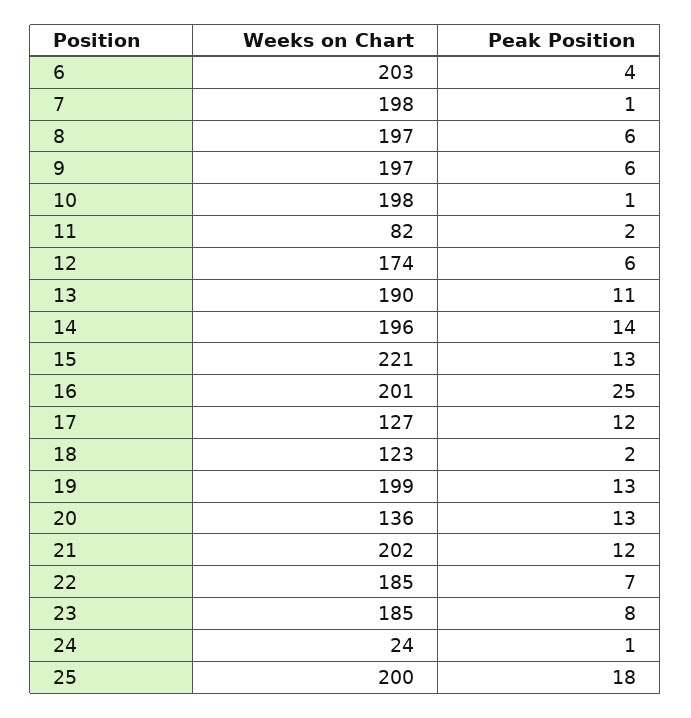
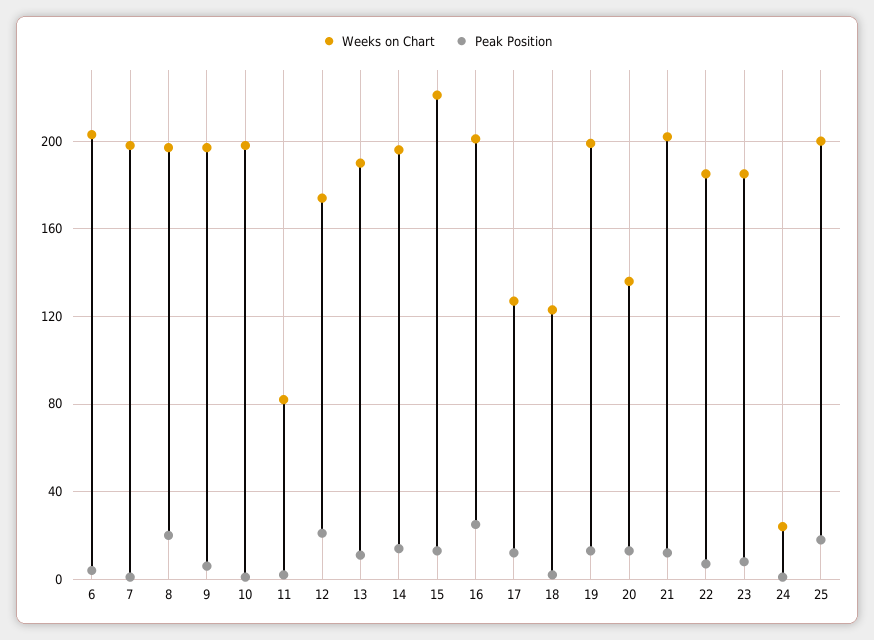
  {
    "Weeks on Chart": {
      "6": 203,
      "7": 198,
      "8": 197,
      "9": 197,
      "10": 198,
      "11": 82,
      "12": 174,
      "13": 190,
      "14": 196,
      "15": 221,
      "16": 201,
      "17": 127,
      "18": 123,
      "19": 199,
      "20": 136,
      "21": 202,
      "22": 185,
      "23": 185,
      "24": 24,
      "25": 200
    },
    "Peak Position": {
      "6": 4,
      "7": 1,
-     "8": 6,
+     "8": 20,
      "9": 6,
      "10": 1,
      "11": 2,
-     "12": 6,
+     "12": 20,
      "13": 11,
      "14": 14,
      "15": 13,
      "16": 25,
      "17": 12,
      "18": 2,
      "19": 13,
      "20": 13,
      "21": 12,
      "22": 7,
      "23": 8,
      "24": 1,
      "25": 18
    }
  }

